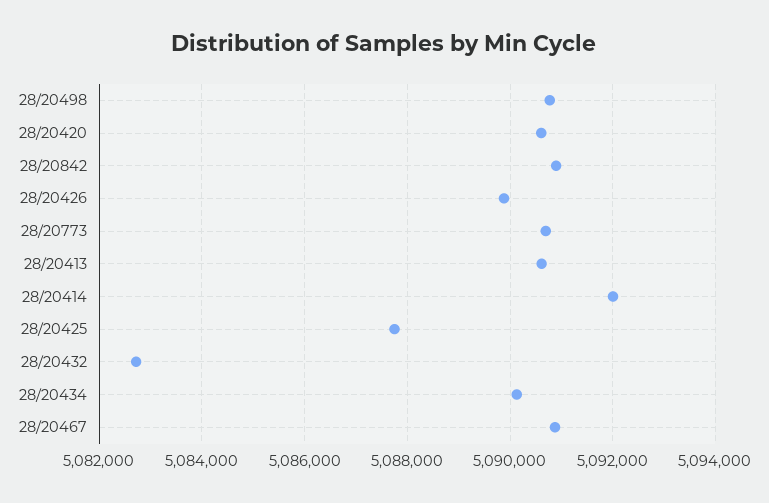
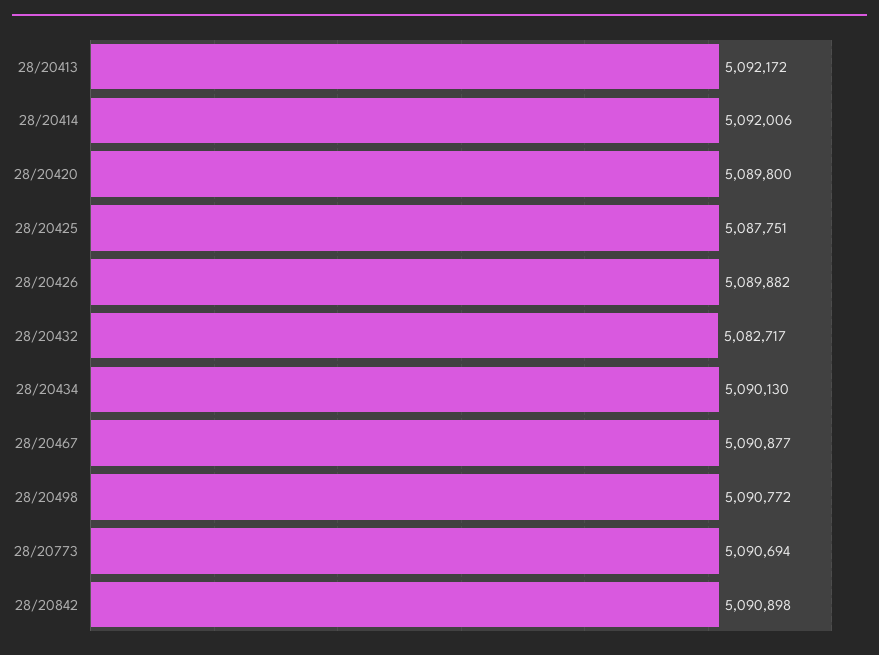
  {
    "28/20498": 5090772,
-   "28/20420": 5090600,
+   "28/20420": 5089800,
    "28/20842": 5090898,
    "28/20426": 5089882,
    "28/20773": 5090694,
-   "28/20413": 5090600,
+   "28/20413": 5092172,
    "28/20414": 5092006,
    "28/20425": 5087751,
    "28/20432": 5082717,
    "28/20434": 5090130,
    "28/20467": 5090877
  }

